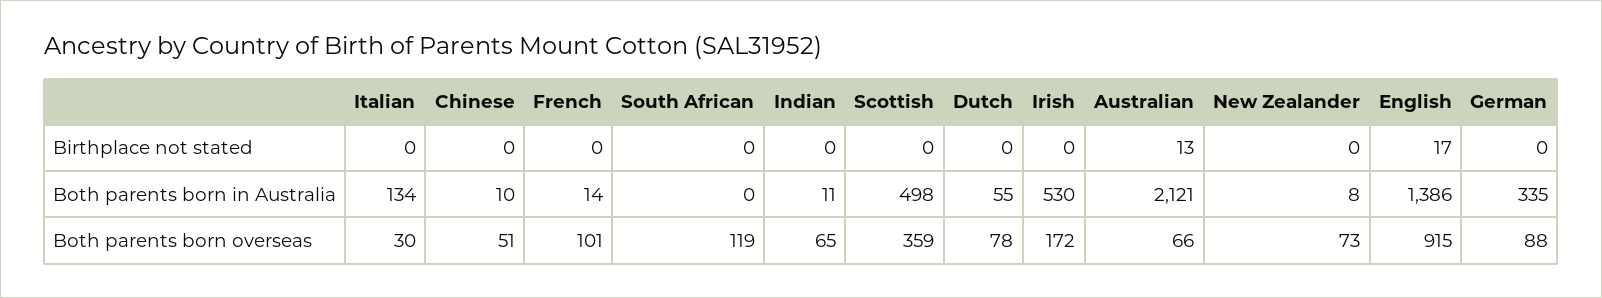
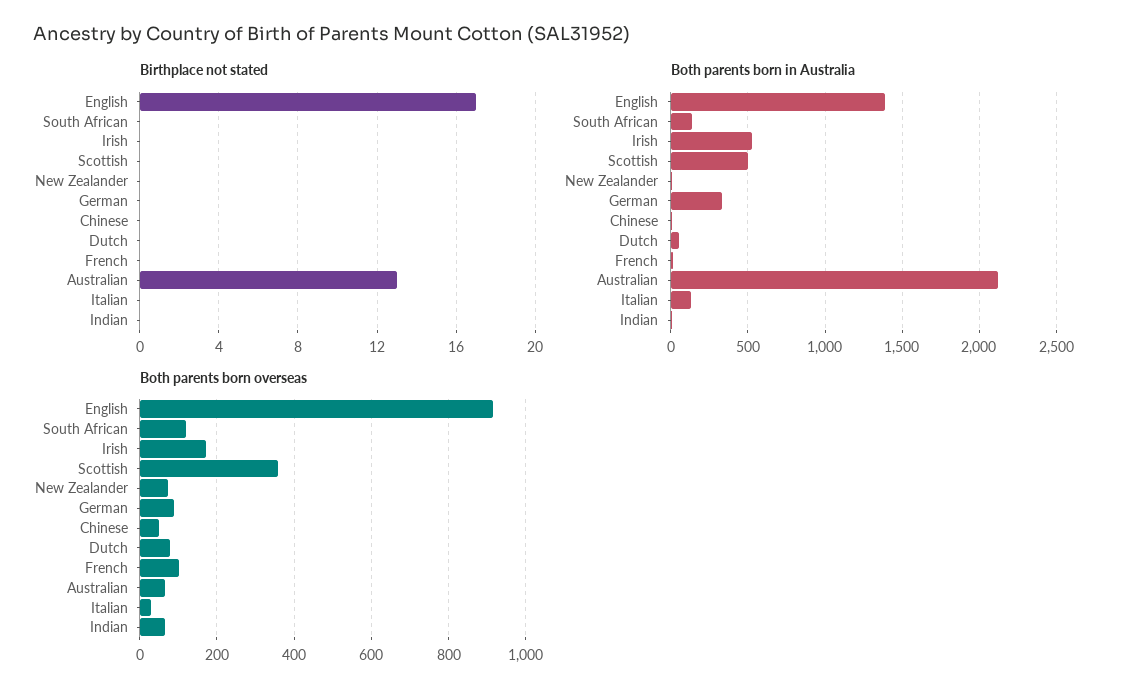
  {
    "Birthplace not stated": {
      "Italian": 0,
      "Chinese": 0,
      "French": 0,
      "South African": 0,
      "Indian": 0,
      "Scottish": 0,
      "Dutch": 0,
      "Irish": 0,
      "Australian": 13,
      "New Zealander": 0,
      "English": 17,
      "German": 0
    },
    "Both parents born in Australia": {
      "Italian": 134,
      "Chinese": 10,
      "French": 14,
-     "South African": 0,
+     "South African": 150,
      "Indian": 11,
      "Scottish": 498,
      "Dutch": 55,
      "Irish": 530,
      "Australian": 2121,
      "New Zealander": 8,
      "English": 1386,
      "German": 335
    },
    "Both parents born overseas": {
      "Italian": 30,
      "Chinese": 51,
      "French": 101,
      "South African": 119,
      "Indian": 65,
      "Scottish": 359,
      "Dutch": 78,
      "Irish": 172,
      "Australian": 66,
      "New Zealander": 73,
      "English": 915,
      "German": 88
    }
  }

